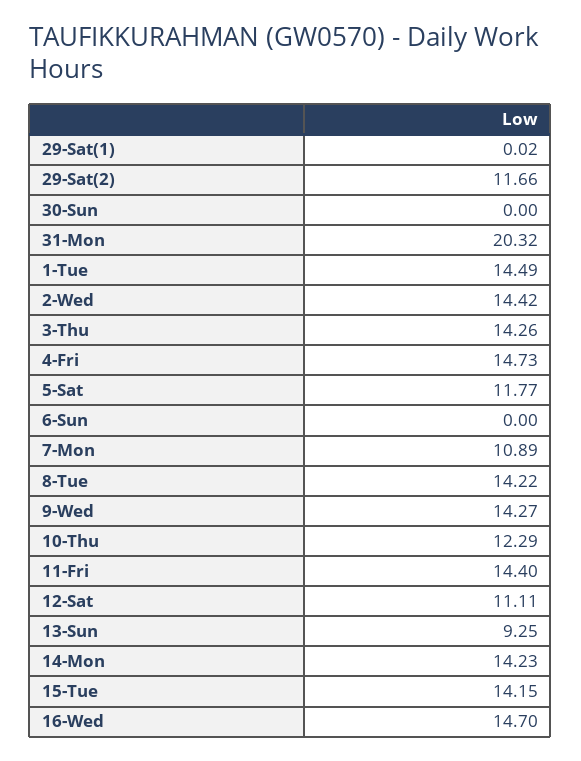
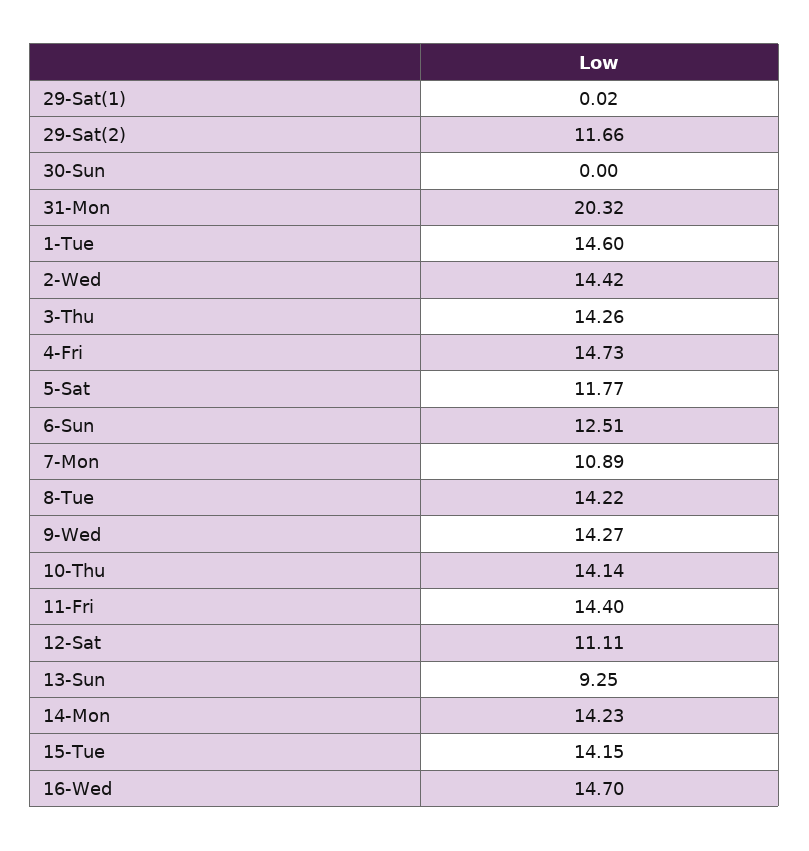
  {
    "29-Sat(1)": 0.02,
    "29-Sat(2)": 11.66,
    "30-Sun": 0,
    "31-Mon": 20.32,
-   "1-Tue": 14.49,
+   "1-Tue": 14.6,
    "2-Wed": 14.42,
    "3-Thu": 14.26,
    "4-Fri": 14.73,
    "5-Sat": 11.77,
-   "6-Sun": 0,
+   "6-Sun": 12.51,
    "7-Mon": 10.89,
    "8-Tue": 14.22,
    "9-Wed": 14.27,
-   "10-Thu": 12.29,
+   "10-Thu": 14.14,
    "11-Fri": 14.4,
    "12-Sat": 11.11,
    "13-Sun": 9.25,
    "14-Mon": 14.23,
    "15-Tue": 14.15,
    "16-Wed": 14.7
  }

